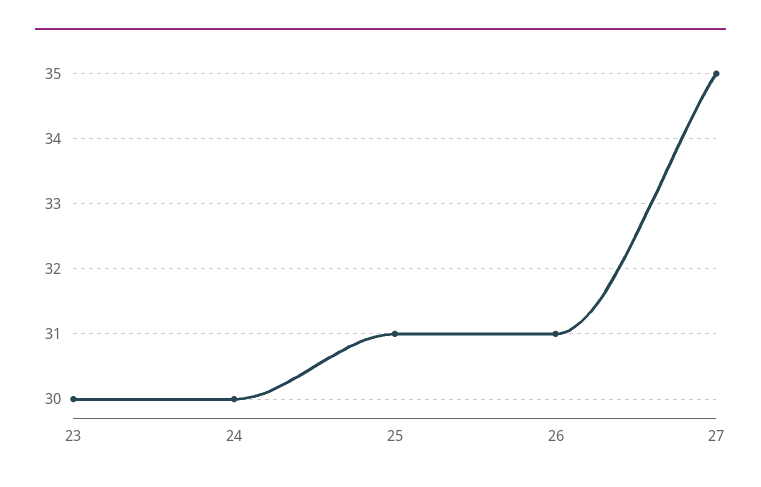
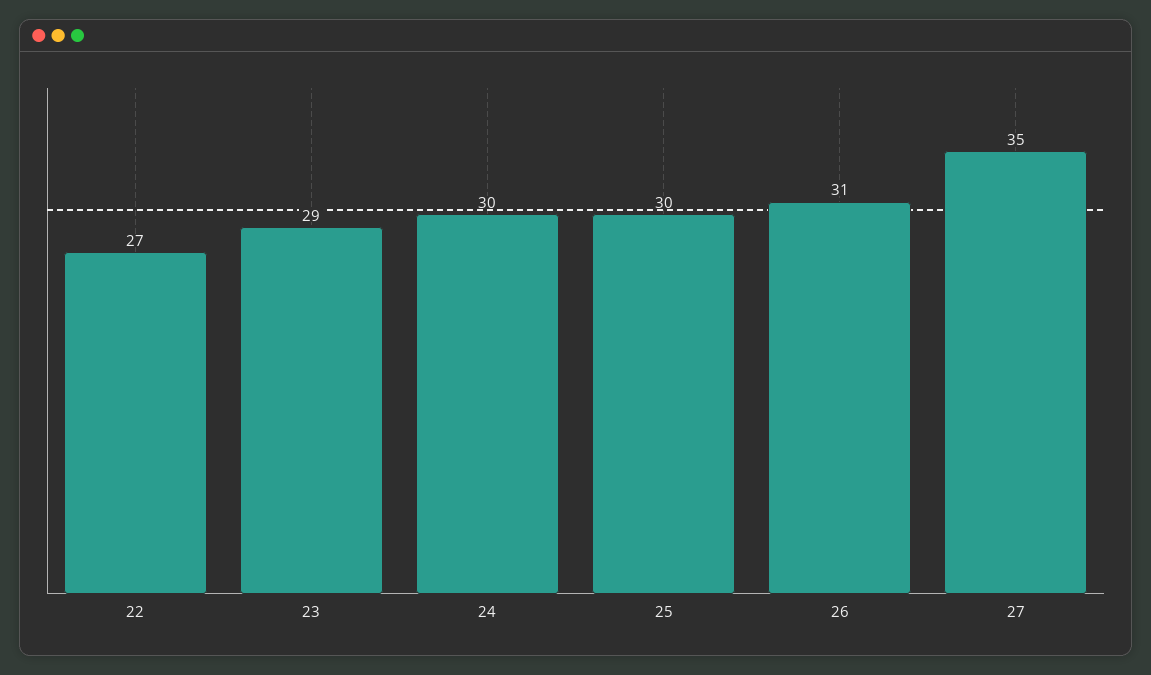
  {
-   "23": 30,
+   "23": 29,
    "24": 30,
-   "25": 31,
+   "25": 30,
    "26": 31,
-   "27": 35
+   "27": 35,
+   "22": 27
  }

